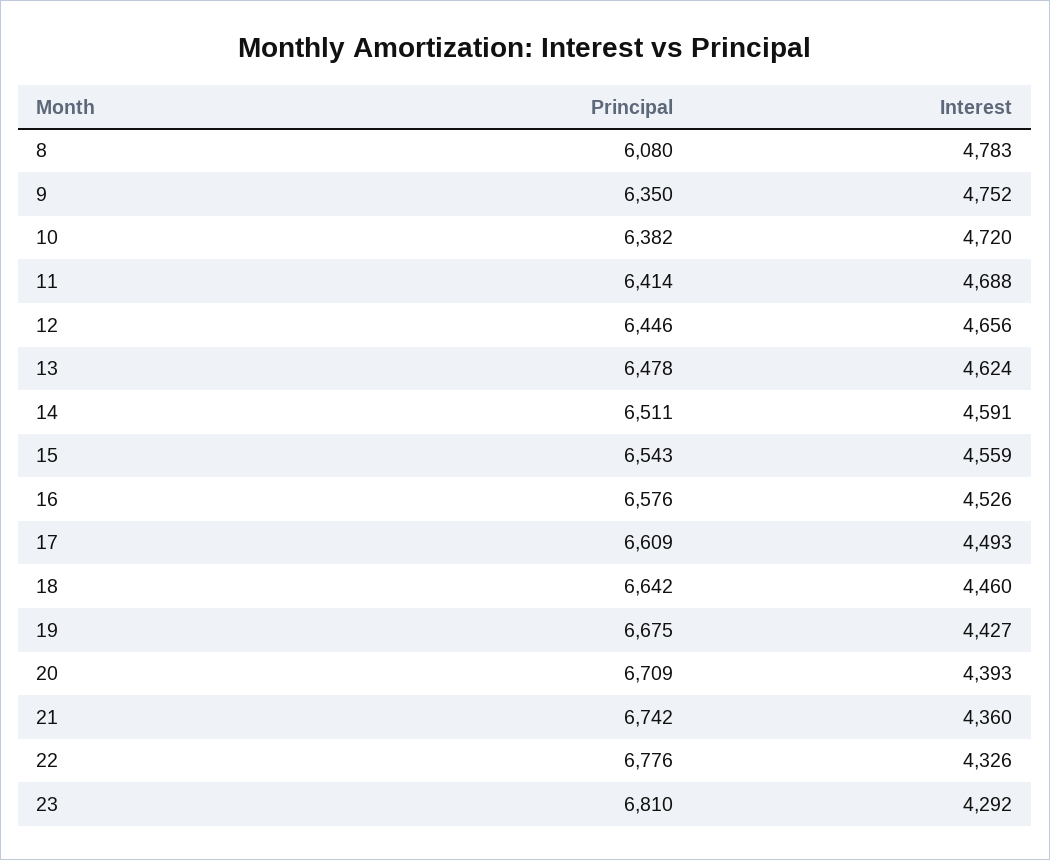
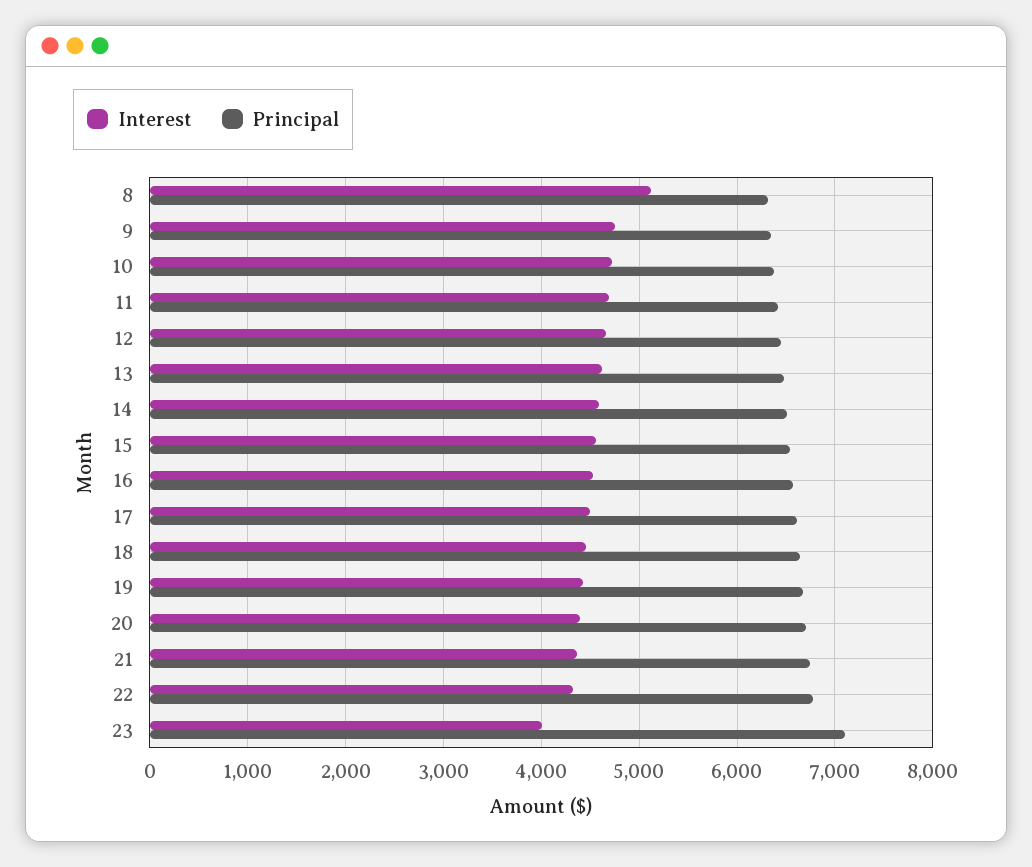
  {
    "Principal": {
-     "8": 6080,
+     "8": 6300,
      "9": 6350,
      "10": 6382,
      "11": 6414,
      "12": 6446,
      "13": 6478,
      "14": 6511,
      "15": 6543,
      "16": 6576,
      "17": 6609,
      "18": 6642,
      "19": 6675,
      "20": 6709,
      "21": 6742,
      "22": 6776,
-     "23": 6810
+     "23": 7100
    },
    "Interest": {
-     "8": 4783,
+     "8": 5100,
      "9": 4752,
      "10": 4720,
      "11": 4688,
      "12": 4656,
      "13": 4624,
      "14": 4591,
      "15": 4559,
      "16": 4526,
      "17": 4493,
      "18": 4460,
      "19": 4427,
      "20": 4393,
      "21": 4360,
      "22": 4326,
-     "23": 4292
+     "23": 4000
    }
  }

